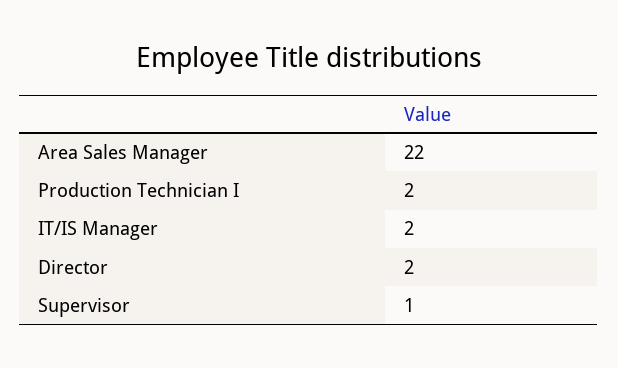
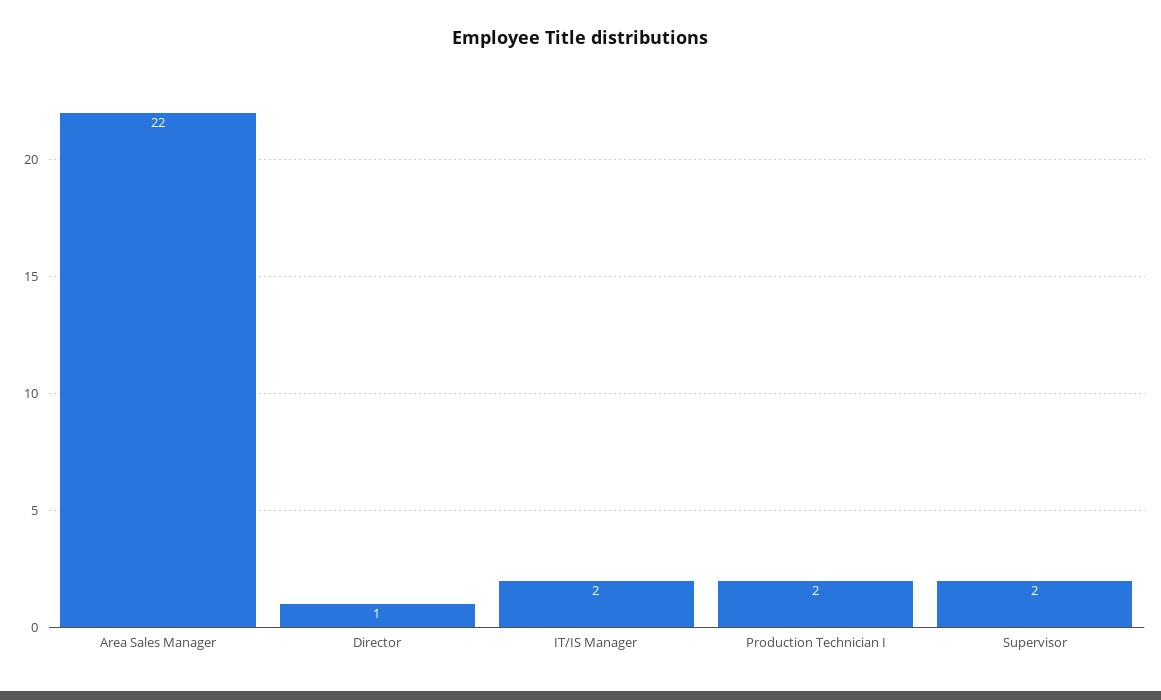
  {
    "Area Sales Manager": 22,
    "Production Technician I": 2,
    "IT/IS Manager": 2,
-   "Director": 2,
+   "Director": 1,
-   "Supervisor": 1
+   "Supervisor": 2
  }

